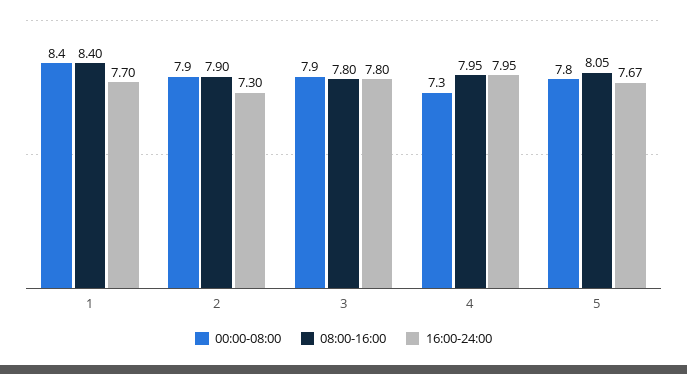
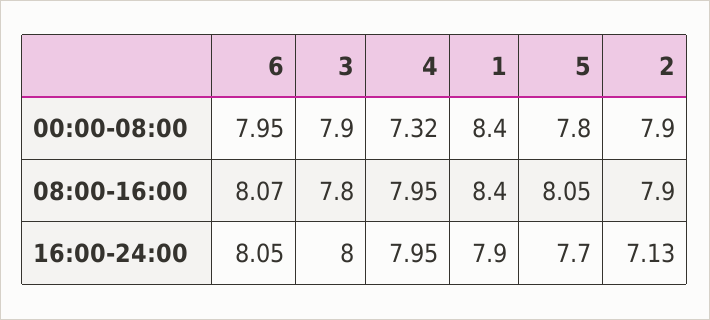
  {
    "00:00-08:00": {
      "1": 8.4,
      "2": 7.9,
      "3": 7.9,
-     "4": 7.3,
+     "4": 7.32,
-     "5": 7.8
+     "5": 7.8,
+     "6": 7.95
    },
    "08:00-16:00": {
      "1": 8.4,
      "2": 7.9,
      "3": 7.8,
      "4": 7.95,
-     "5": 8.05
+     "5": 8.05,
+     "6": 8.07
    },
    "16:00-24:00": {
-     "1": 7.7,
+     "1": 7.9,
-     "2": 7.3,
+     "2": 7.13,
-     "3": 7.8,
+     "3": 8,
      "4": 7.95,
-     "5": 7.67
+     "5": 7.7,
+     "6": 8.05
    }
  }

